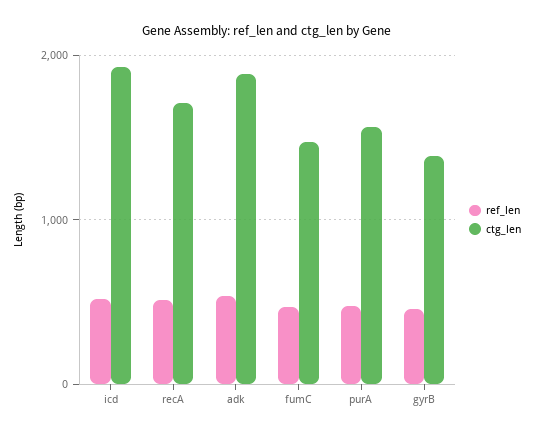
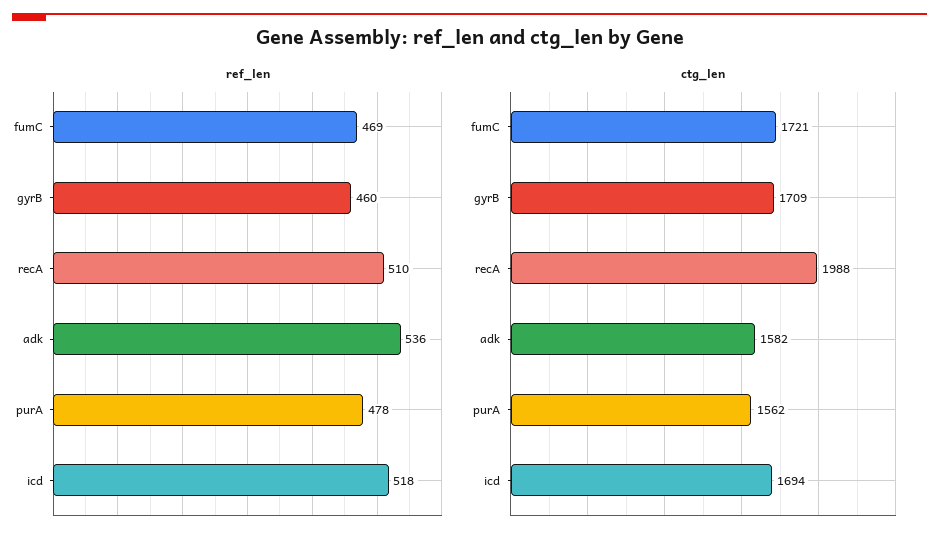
  {
    "ref_len": {
      "icd": 518,
      "recA": 510,
      "adk": 536,
      "fumC": 469,
      "purA": 478,
      "gyrB": 460
    },
    "ctg_len": {
-     "icd": 1900,
+     "icd": 1694,
-     "recA": 1700,
+     "recA": 1988,
-     "adk": 1900,
+     "adk": 1582,
-     "fumC": 1500,
+     "fumC": 1721,
      "purA": 1562,
-     "gyrB": 1400
+     "gyrB": 1709
    }
  }

